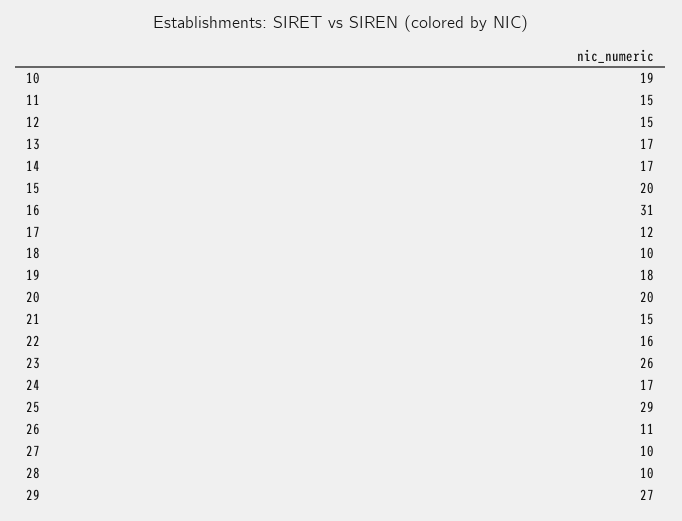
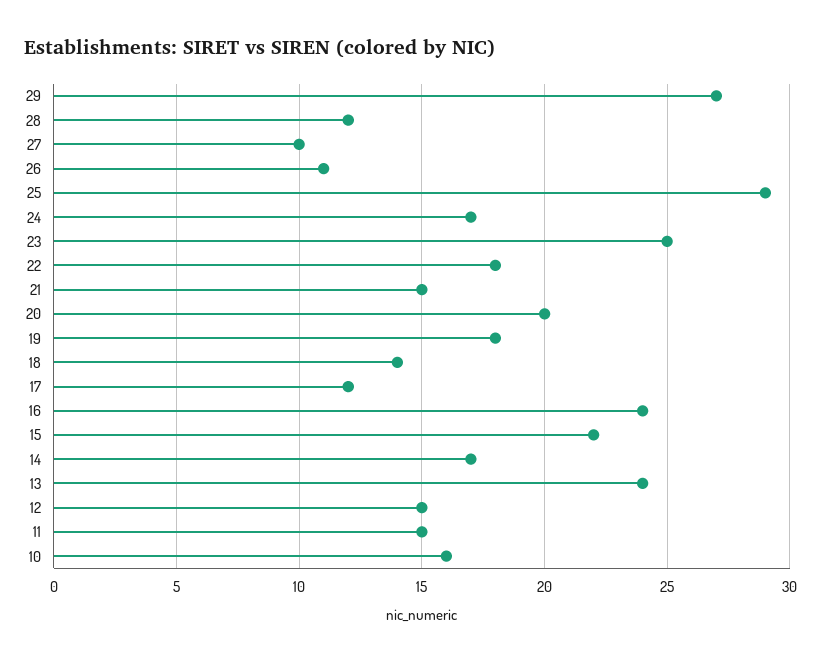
  {
-   "10": 19,
+   "10": 16,
    "11": 15,
    "12": 15,
-   "13": 17,
+   "13": 24,
    "14": 17,
-   "15": 20,
+   "15": 22,
-   "16": 31,
+   "16": 24,
    "17": 12,
-   "18": 10,
+   "18": 14,
    "19": 18,
    "20": 20,
    "21": 15,
-   "22": 16,
+   "22": 18,
-   "23": 26,
+   "23": 25,
    "24": 17,
    "25": 29,
    "26": 11,
    "27": 10,
-   "28": 10,
+   "28": 12,
    "29": 27
  }

